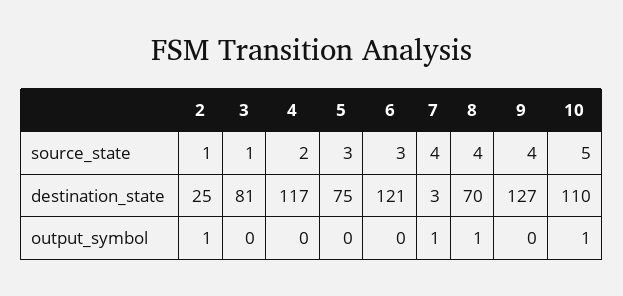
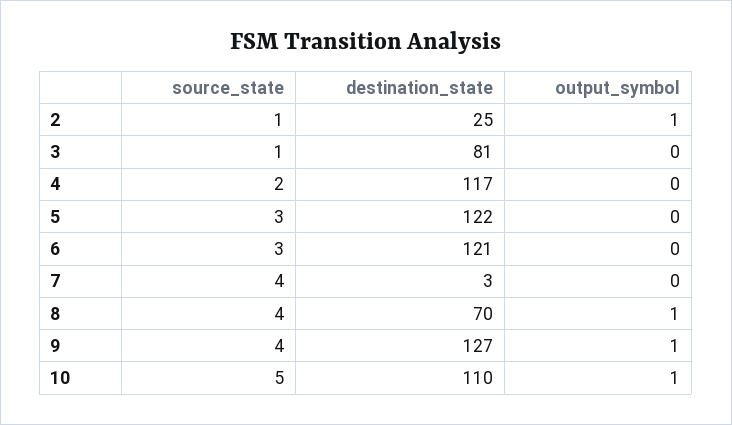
  {
    "2": {
      "source_state": 1,
      "destination_state": 25,
      "output_symbol": 1
    },
    "3": {
      "source_state": 1,
      "destination_state": 81,
      "output_symbol": 0
    },
    "4": {
      "source_state": 2,
      "destination_state": 117,
      "output_symbol": 0
    },
    "5": {
      "source_state": 3,
-     "destination_state": 75,
+     "destination_state": 122,
      "output_symbol": 0
    },
    "6": {
      "source_state": 3,
      "destination_state": 121,
      "output_symbol": 0
    },
    "7": {
      "source_state": 4,
      "destination_state": 3,
-     "output_symbol": 1
+     "output_symbol": 0
    },
    "8": {
      "source_state": 4,
      "destination_state": 70,
      "output_symbol": 1
    },
    "9": {
      "source_state": 4,
      "destination_state": 127,
-     "output_symbol": 0
+     "output_symbol": 1
    },
    "10": {
      "source_state": 5,
      "destination_state": 110,
      "output_symbol": 1
    }
  }

